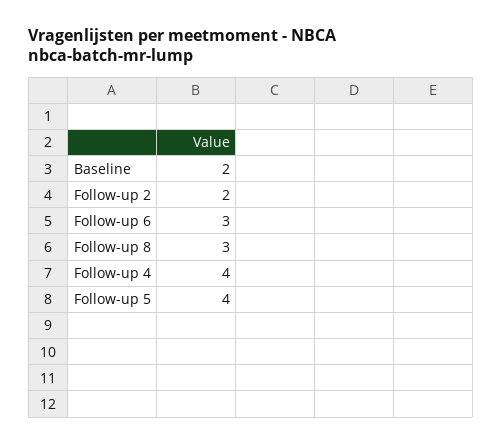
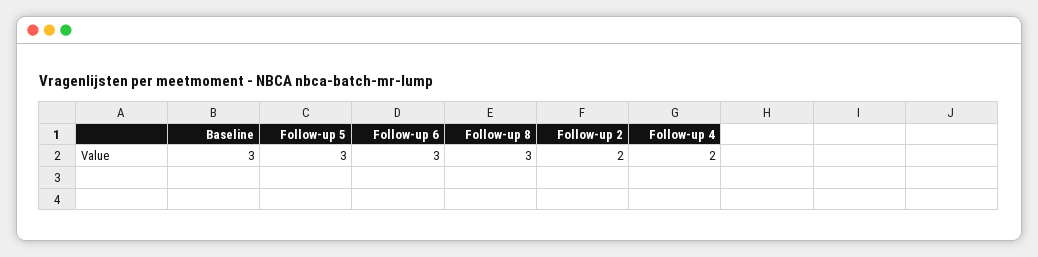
  {
-   "Baseline": 2,
+   "Baseline": 3,
    "Follow-up 2": 2,
    "Follow-up 6": 3,
    "Follow-up 8": 3,
-   "Follow-up 4": 4,
+   "Follow-up 4": 2,
-   "Follow-up 5": 4
+   "Follow-up 5": 3
  }

